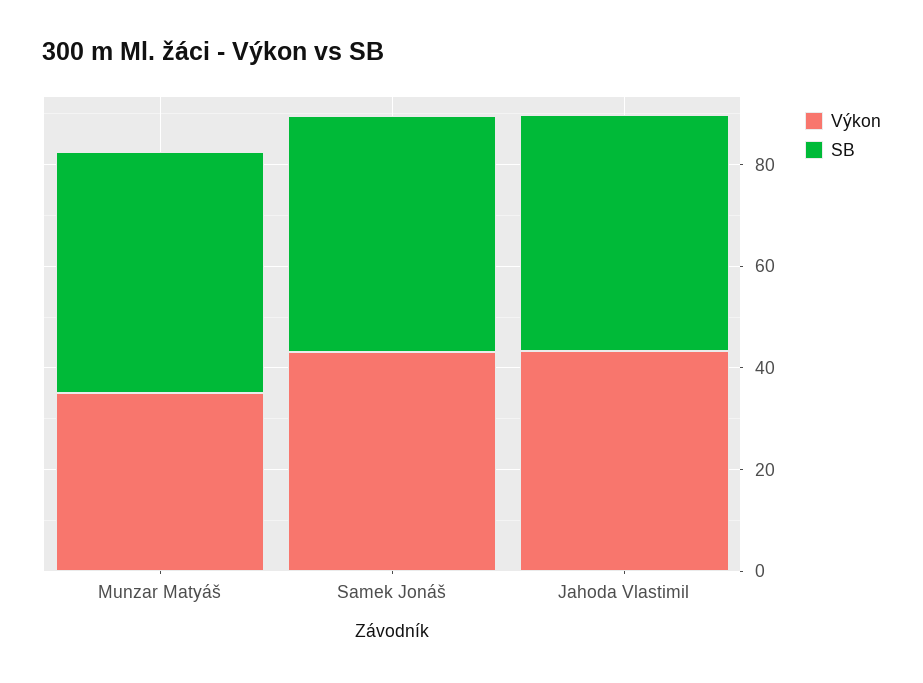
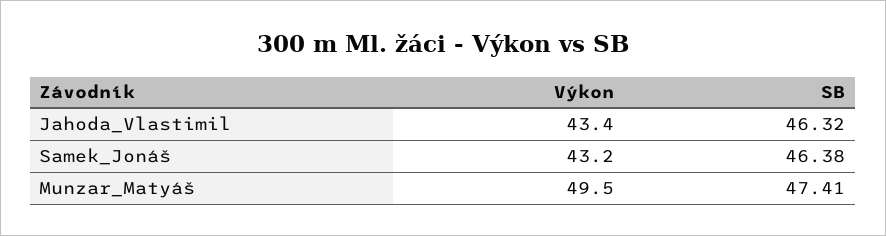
  {
    "Výkon": {
-     "Munzar Matyáš": 35,
+     "Munzar Matyáš": 49.5,
      "Samek Jonáš": 43.2,
      "Jahoda Vlastimil": 43.4
    },
    "SB": {
      "Munzar Matyáš": 47.41,
      "Samek Jonáš": 46.38,
      "Jahoda Vlastimil": 46.32
    }
  }

